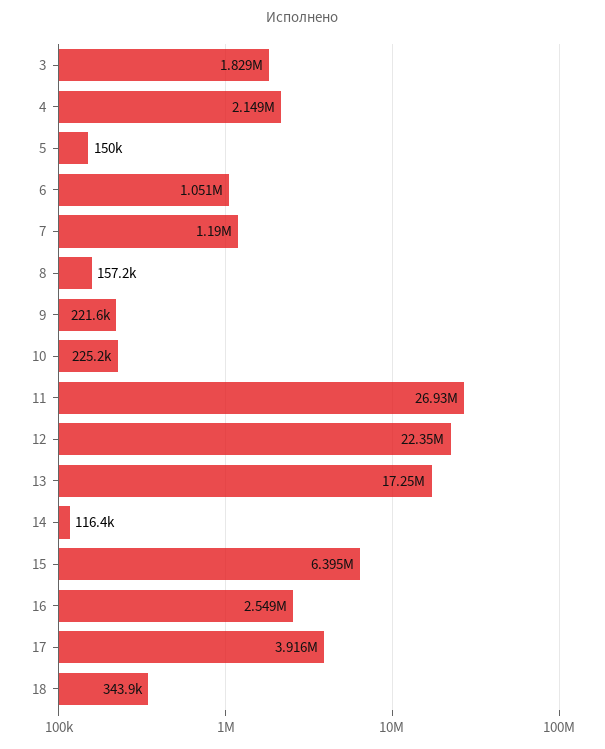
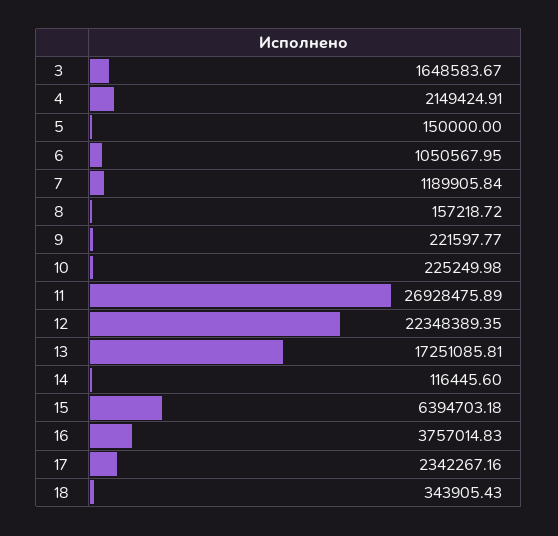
  {
-   "3": 1829000,
+   "3": 1648583.67,
    "4": 2149424.91,
    "5": 150000,
    "6": 1050567.95,
    "7": 1189905.84,
    "8": 157218.72,
    "9": 221597.77,
    "10": 225249.98,
    "11": 26928475.89,
    "12": 22348389.35,
    "13": 17251085.81,
    "14": 116445.6,
    "15": 6394703.18,
-   "16": 2549000,
+   "16": 3757014.83,
-   "17": 3916000,
+   "17": 2342267.16,
    "18": 343905.43
  }

